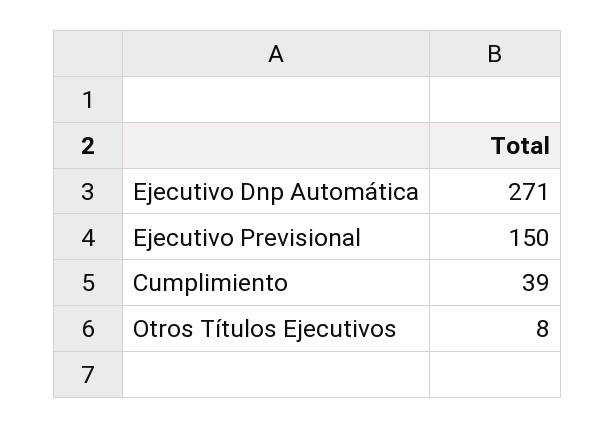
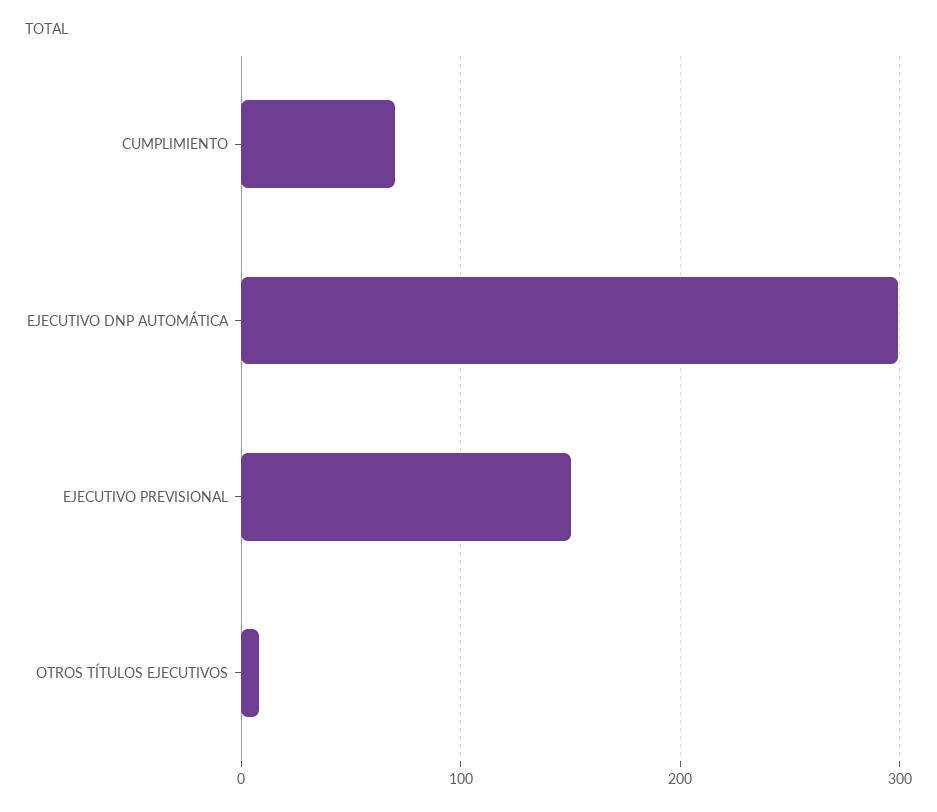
  {
-   "Ejecutivo Dnp Automática": 271,
+   "Ejecutivo Dnp Automática": 300,
    "Ejecutivo Previsional": 150,
-   "Cumplimiento": 39,
+   "Cumplimiento": 70,
    "Otros Títulos Ejecutivos": 8
  }

